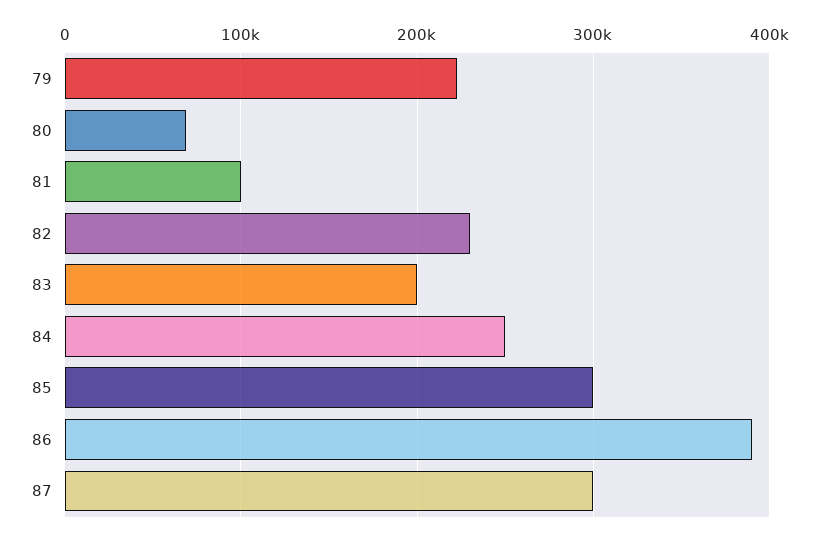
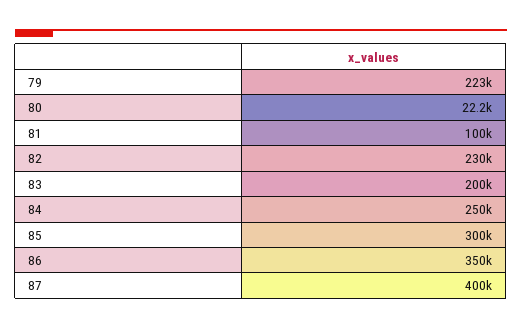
  {
    "79": 223000,
-   "80": 70000,
+   "80": 22200,
    "81": 100000,
    "82": 230000,
    "83": 200000,
    "84": 250000,
    "85": 300000,
-   "86": 390000,
+   "86": 350000,
-   "87": 300000
+   "87": 400000
  }

